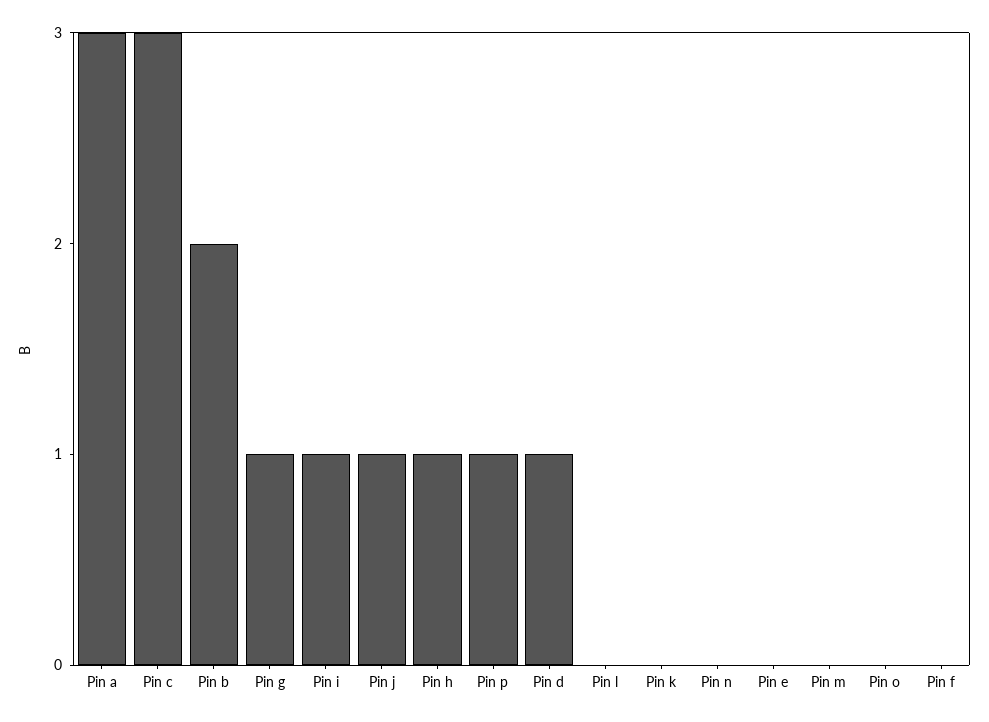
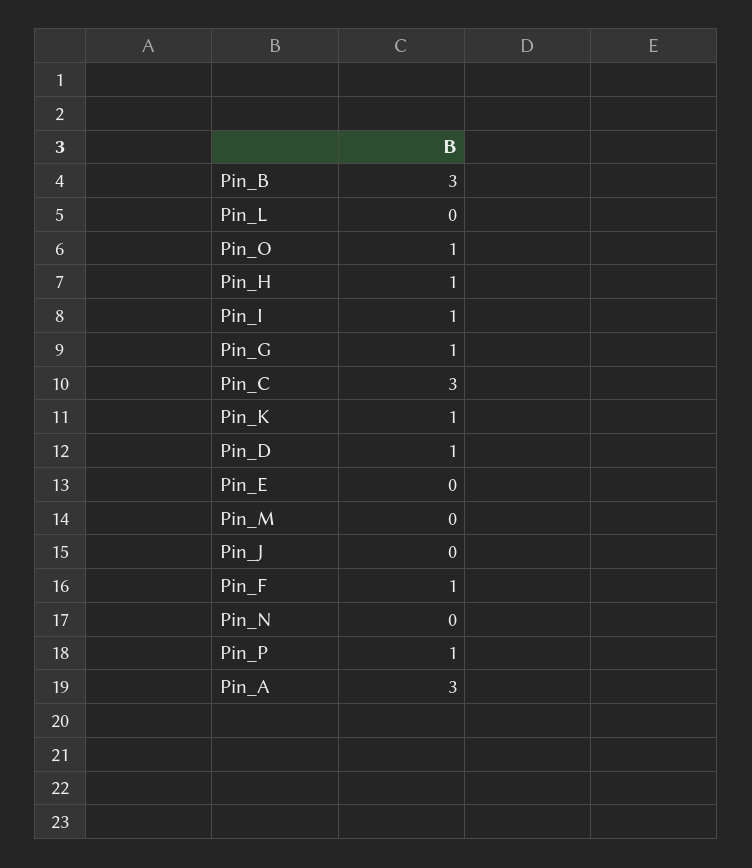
  {
    "Pin a": 3,
    "Pin c": 3,
-   "Pin b": 2,
+   "Pin b": 3,
    "Pin g": 1,
    "Pin i": 1,
-   "Pin j": 1,
+   "Pin j": 0,
    "Pin h": 1,
    "Pin p": 1,
    "Pin d": 1,
    "Pin l": 0,
-   "Pin k": 0,
+   "Pin k": 1,
    "Pin n": 0,
    "Pin e": 0,
    "Pin m": 0,
-   "Pin o": 0,
+   "Pin o": 1,
-   "Pin f": 0
+   "Pin f": 1
  }

